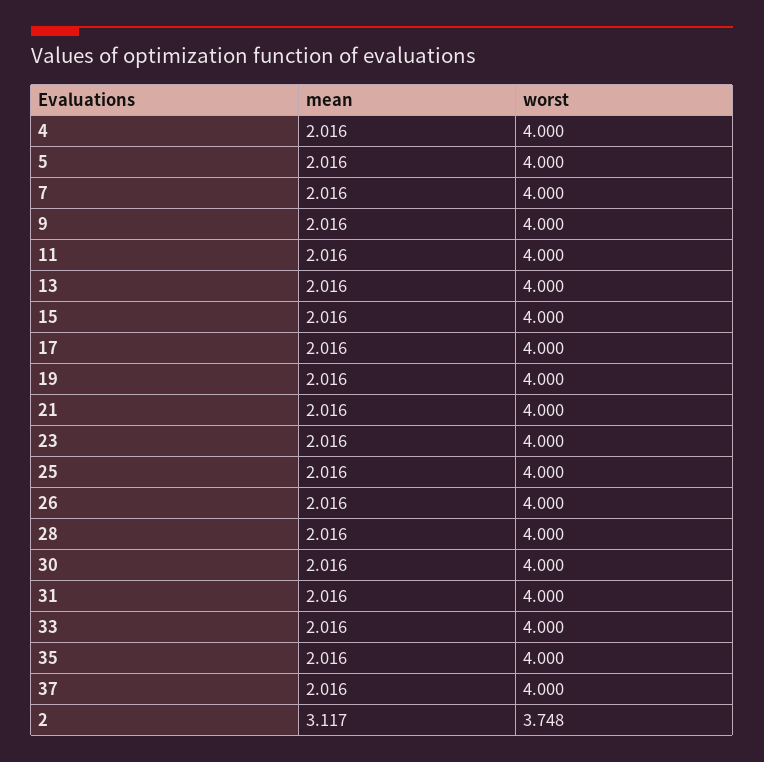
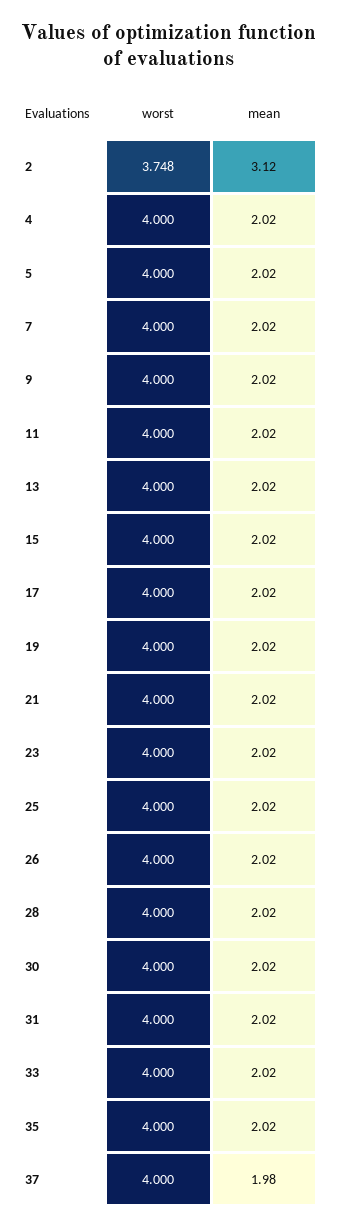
  {
    "mean": {
      "4": 2.016,
      "5": 2.016,
      "7": 2.016,
      "9": 2.016,
      "11": 2.016,
      "13": 2.016,
      "15": 2.016,
      "17": 2.016,
      "19": 2.016,
      "21": 2.016,
      "23": 2.016,
      "25": 2.016,
      "26": 2.016,
      "28": 2.016,
      "30": 2.016,
      "31": 2.016,
      "33": 2.016,
      "35": 2.016,
-     "37": 2.016,
+     "37": 1.98,
      "2": 3.117
    },
    "worst": {
      "4": 4,
      "5": 4,
      "7": 4,
      "9": 4,
      "11": 4,
      "13": 4,
      "15": 4,
      "17": 4,
      "19": 4,
      "21": 4,
      "23": 4,
      "25": 4,
      "26": 4,
      "28": 4,
      "30": 4,
      "31": 4,
      "33": 4,
      "35": 4,
      "37": 4,
      "2": 3.748
    }
  }

